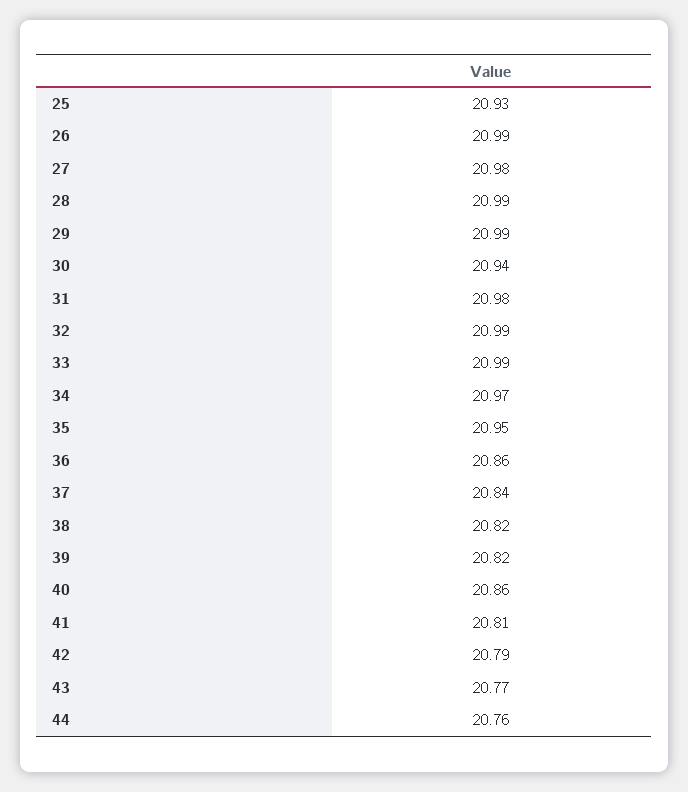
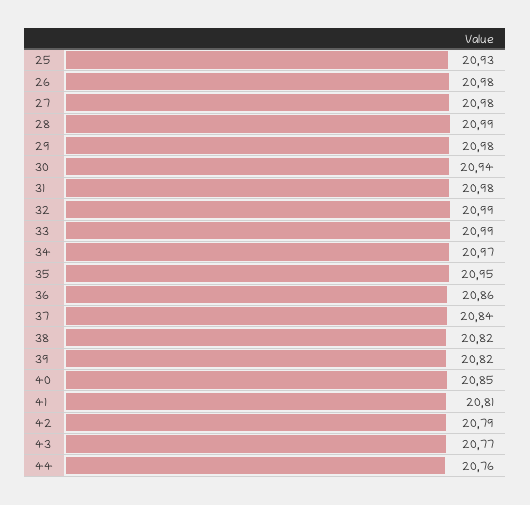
  {
    "25": 20.93,
-   "26": 20.99,
+   "26": 20.98,
    "27": 20.98,
    "28": 20.99,
-   "29": 20.99,
+   "29": 20.98,
    "30": 20.94,
    "31": 20.98,
    "32": 20.99,
    "33": 20.99,
    "34": 20.97,
    "35": 20.95,
    "36": 20.86,
    "37": 20.84,
    "38": 20.82,
    "39": 20.82,
-   "40": 20.86,
+   "40": 20.85,
    "41": 20.81,
    "42": 20.79,
    "43": 20.77,
    "44": 20.76
  }

